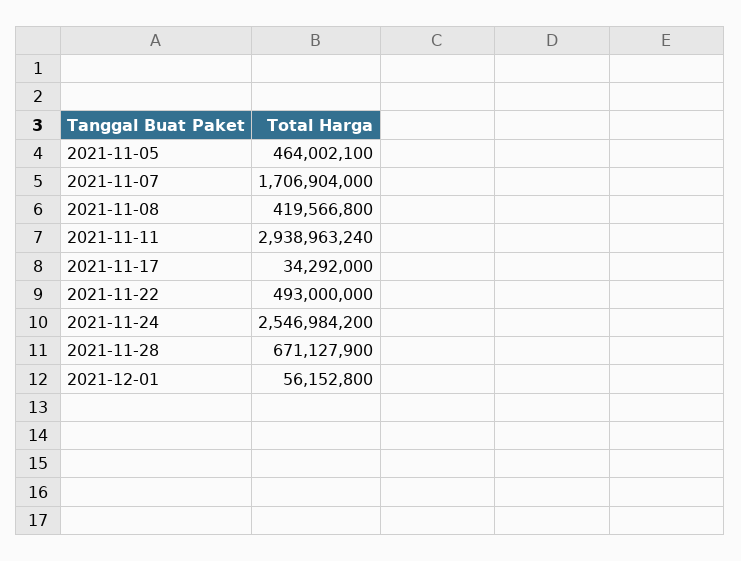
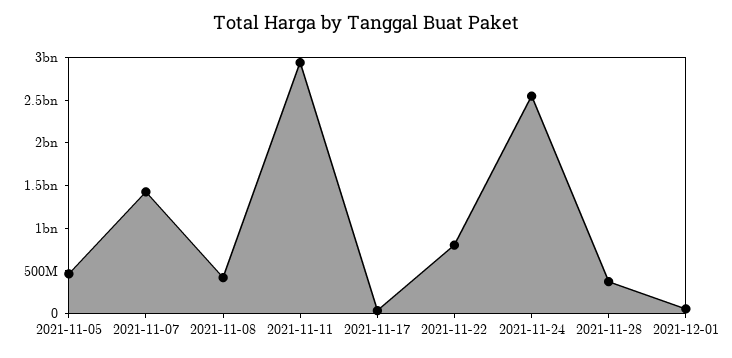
  {
    "2021-11-05": 464002100,
-   "2021-11-07": 1706904000,
+   "2021-11-07": 1400000000,
    "2021-11-08": 419566800,
    "2021-11-11": 2938963240,
    "2021-11-17": 34292000,
-   "2021-11-22": 493000000,
+   "2021-11-22": 800000000,
    "2021-11-24": 2546984200,
-   "2021-11-28": 671127900,
+   "2021-11-28": 400000000,
    "2021-12-01": 56152800
  }

